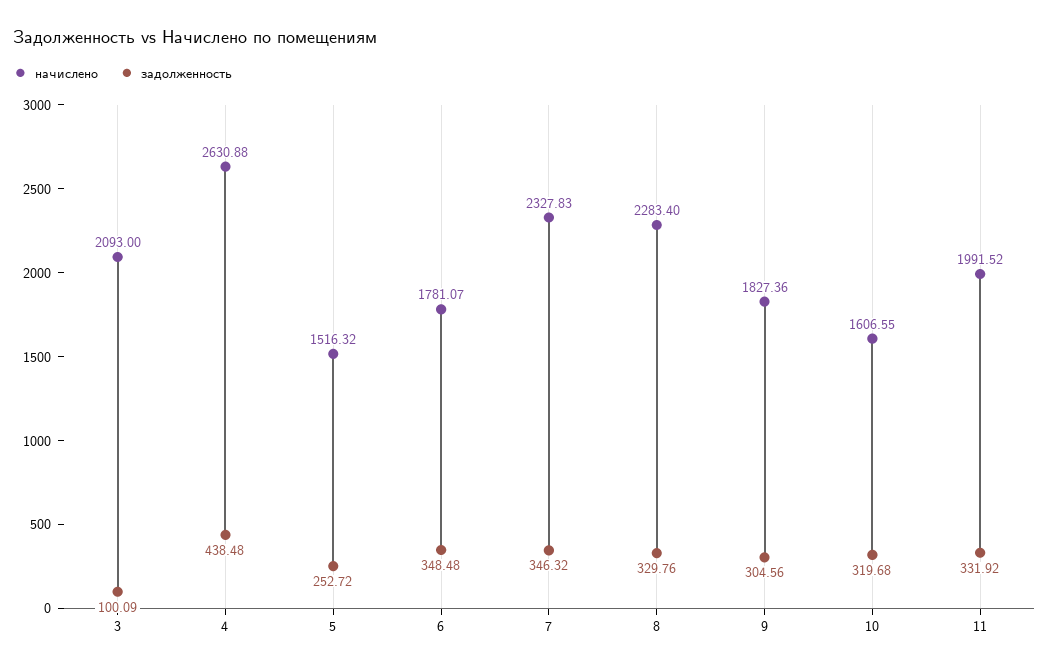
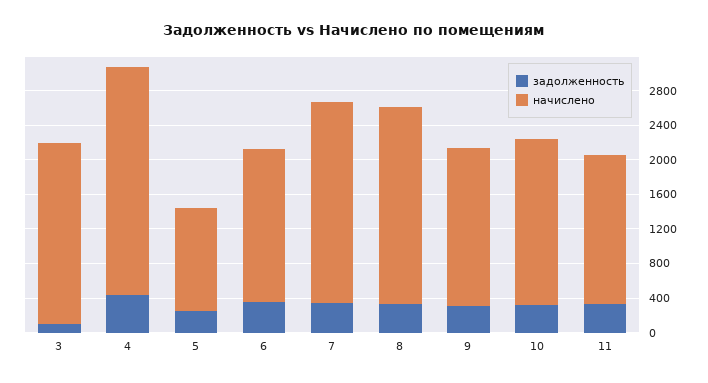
  {
    "начислено": {
      "3": 2093,
      "4": 2630.88,
-     "5": 1516.32,
+     "5": 1200,
      "6": 1781.07,
      "7": 2327.83,
      "8": 2283.4,
      "9": 1827.36,
-     "10": 1606.55,
+     "10": 1900,
-     "11": 1991.52
+     "11": 1700
    },
    "задолженность": {
      "3": 100.09,
      "4": 438.48,
      "5": 252.72,
      "6": 348.48,
      "7": 346.32,
      "8": 329.76,
      "9": 304.56,
      "10": 319.68,
      "11": 331.92
    }
  }

